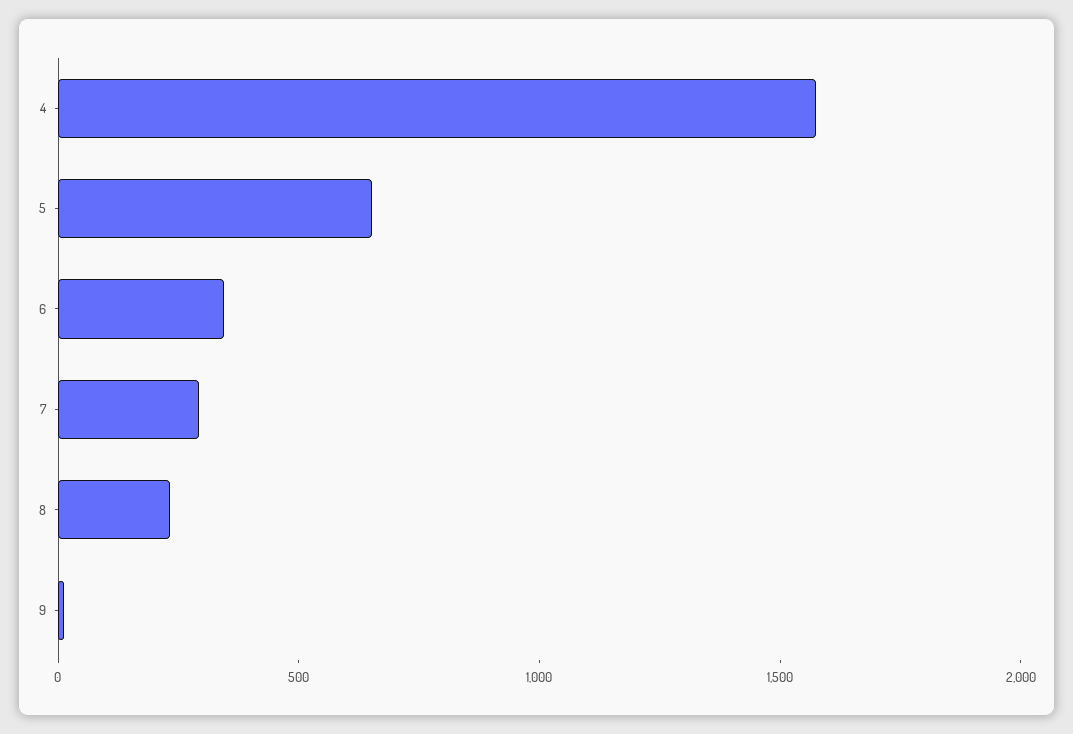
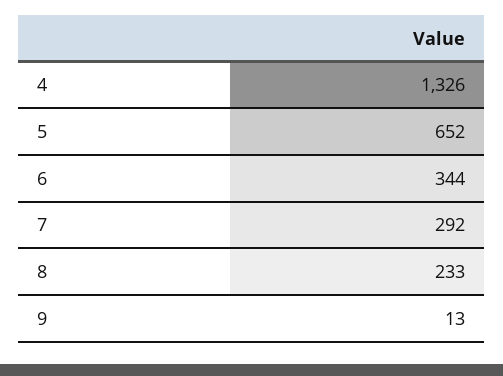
  {
-   "4": 1600,
+   "4": 1326,
    "5": 652,
    "6": 344,
    "7": 292,
    "8": 233,
    "9": 13
  }

